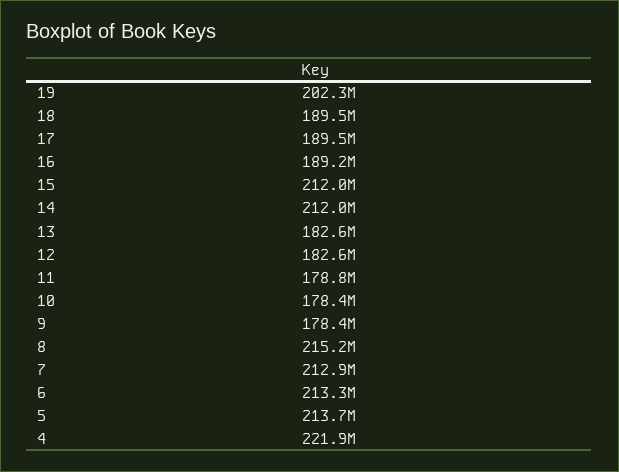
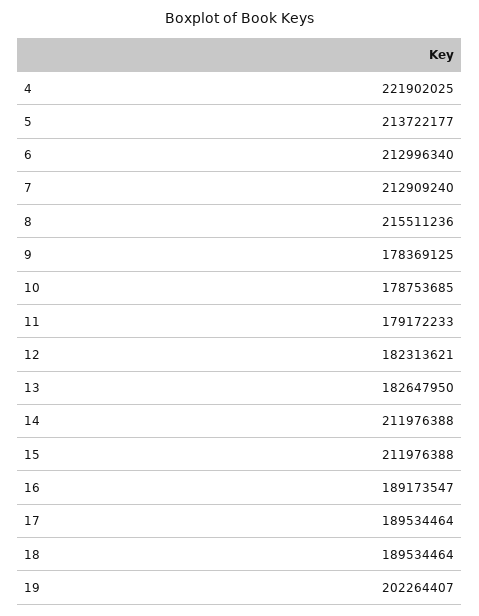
  {
    "19": 202264407,
    "18": 189534464,
    "17": 189534464,
    "16": 189173547,
    "15": 211976388,
    "14": 211976388,
    "13": 182647950,
-   "12": 182600000,
+   "12": 182313621,
-   "11": 178800000,
+   "11": 179172233,
-   "10": 178400000,
+   "10": 178753685,
    "9": 178369125,
-   "8": 215200000,
+   "8": 215511236,
    "7": 212909240,
-   "6": 213300000,
+   "6": 212996340,
    "5": 213722177,
    "4": 221902025
  }

